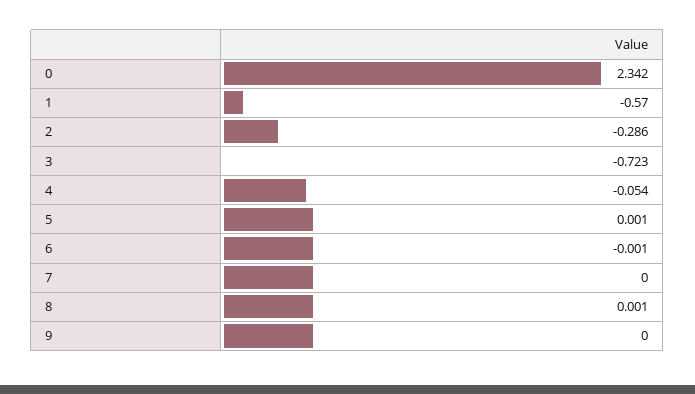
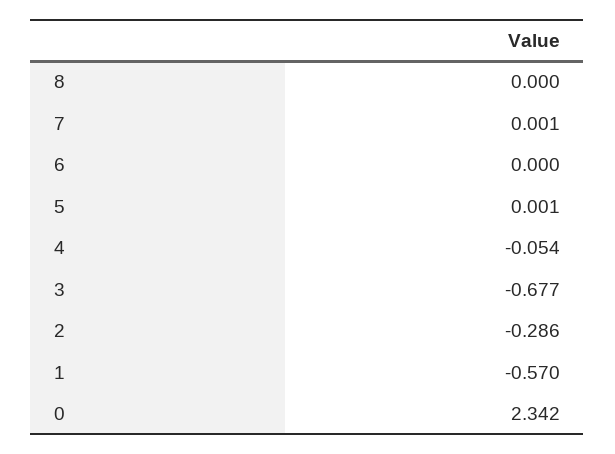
  {
    "0": 2.342,
    "1": -0.57,
    "2": -0.286,
-   "3": -0.723,
+   "3": -0.677,
    "4": -0.054,
    "5": 0.001,
-   "6": -0.001,
+   "6": 0,
-   "7": 0,
+   "7": 0.001,
-   "8": 0.001,
+   "8": 0
-   "9": 0
  }

